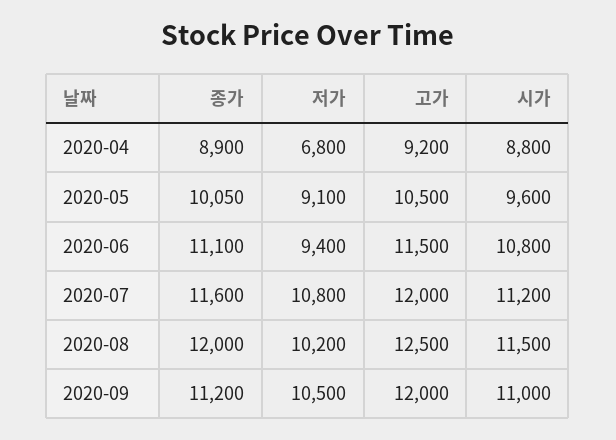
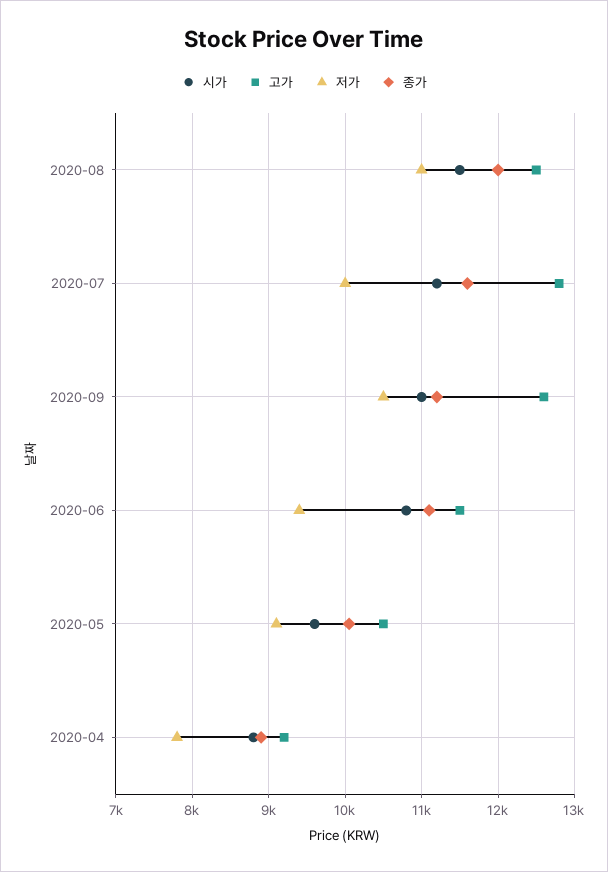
  {
    "종가": {
      "2020-04": 8900,
      "2020-05": 10050,
      "2020-06": 11100,
      "2020-07": 11600,
      "2020-08": 12000,
      "2020-09": 11200
    },
    "저가": {
-     "2020-04": 6800,
+     "2020-04": 7800,
      "2020-05": 9100,
      "2020-06": 9400,
-     "2020-07": 10800,
+     "2020-07": 10000,
-     "2020-08": 10200,
+     "2020-08": 11000,
      "2020-09": 10500
    },
    "고가": {
      "2020-04": 9200,
      "2020-05": 10500,
      "2020-06": 11500,
-     "2020-07": 12000,
+     "2020-07": 12800,
      "2020-08": 12500,
-     "2020-09": 12000
+     "2020-09": 12600
    },
    "시가": {
      "2020-04": 8800,
      "2020-05": 9600,
      "2020-06": 10800,
      "2020-07": 11200,
      "2020-08": 11500,
      "2020-09": 11000
    }
  }

